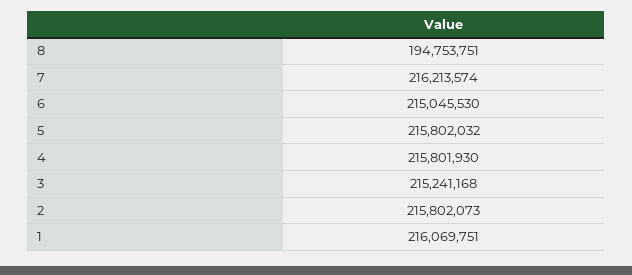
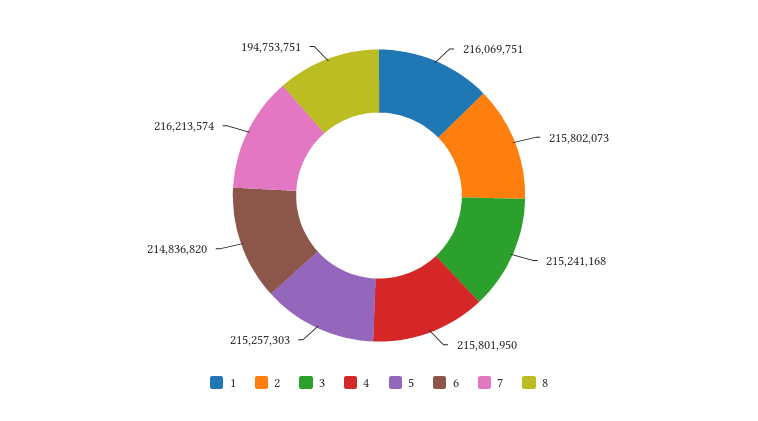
  {
    "8": 194753751,
    "7": 216213574,
-   "6": 215045530,
+   "6": 214836820,
-   "5": 215802032,
+   "5": 215257303,
-   "4": 215801930,
+   "4": 215801950,
    "3": 215241168,
    "2": 215802073,
    "1": 216069751
  }

